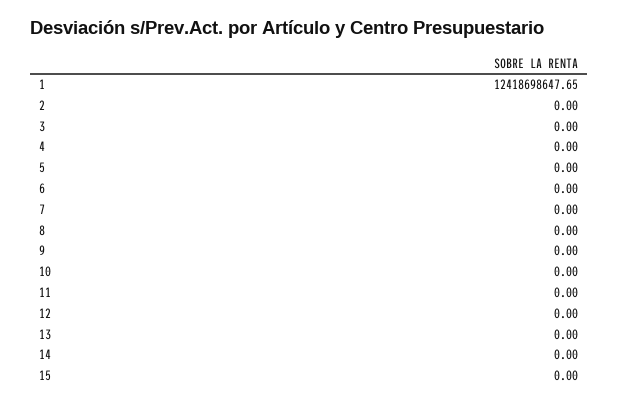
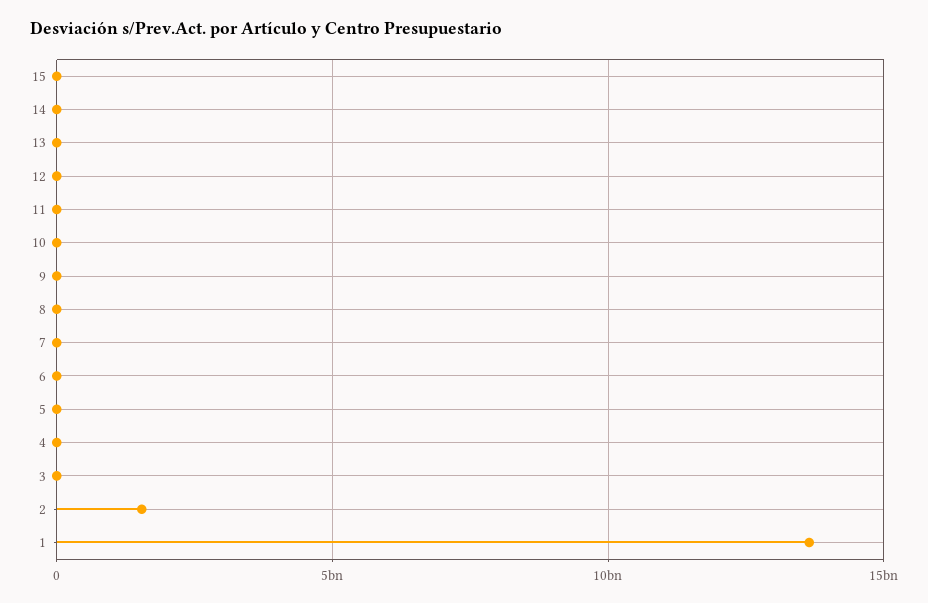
  {
-   "1": 12418698647.65,
+   "1": 13500000000,
-   "2": 0,
+   "2": 1500000000,
    "3": 0,
    "4": 0,
    "5": 0,
    "6": 0,
    "7": 0,
    "8": 0,
    "9": 0,
    "10": 0,
    "11": 0,
    "12": 0,
    "13": 0,
    "14": 0,
    "15": 0
  }

